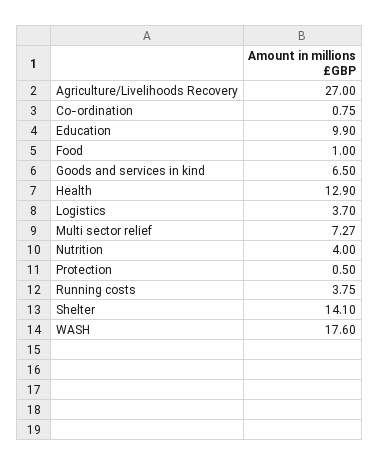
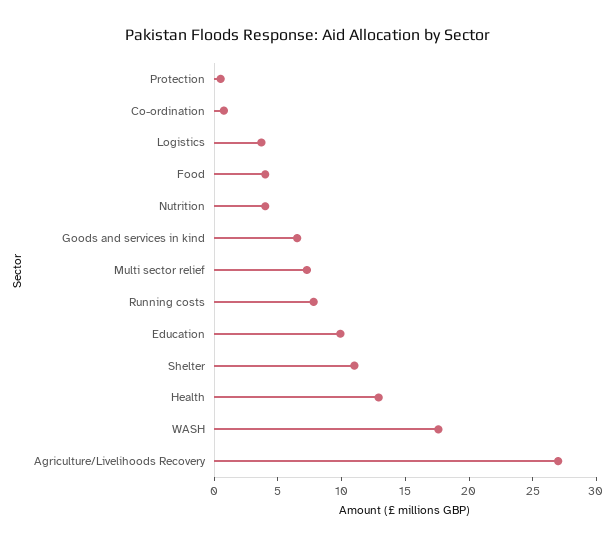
  {
    "Agriculture/Livelihoods Recovery": 27,
    "Co-ordination": 0.75,
    "Education": 9.9,
-   "Food": 1,
+   "Food": 4,
    "Goods and services in kind": 6.5,
    "Health": 12.9,
    "Logistics": 3.7,
    "Multi sector relief": 7.27,
    "Nutrition": 4,
    "Protection": 0.5,
-   "Running costs": 3.75,
+   "Running costs": 8,
-   "Shelter": 14.1,
+   "Shelter": 11,
    "WASH": 17.6
  }

